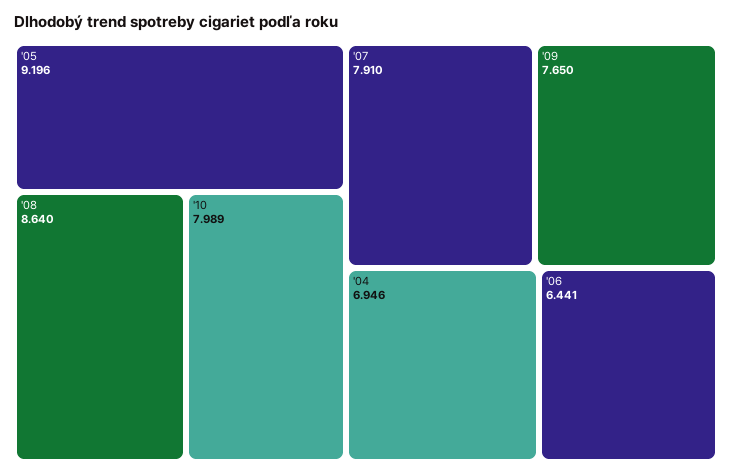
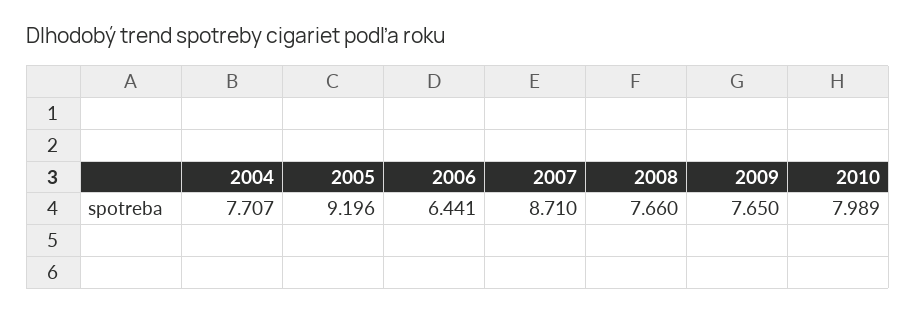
  {
    "'05": 9.196,
-   "'08": 8.64,
+   "'08": 7.66,
    "'10": 7.989,
-   "'07": 7.91,
+   "'07": 8.71,
    "'09": 7.65,
-   "'04": 6.946,
+   "'04": 7.707,
    "'06": 6.441
  }

